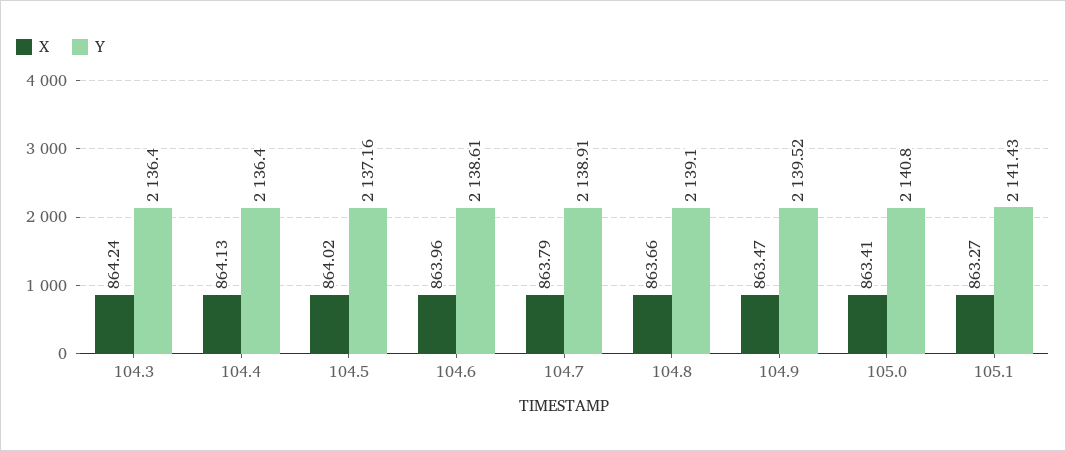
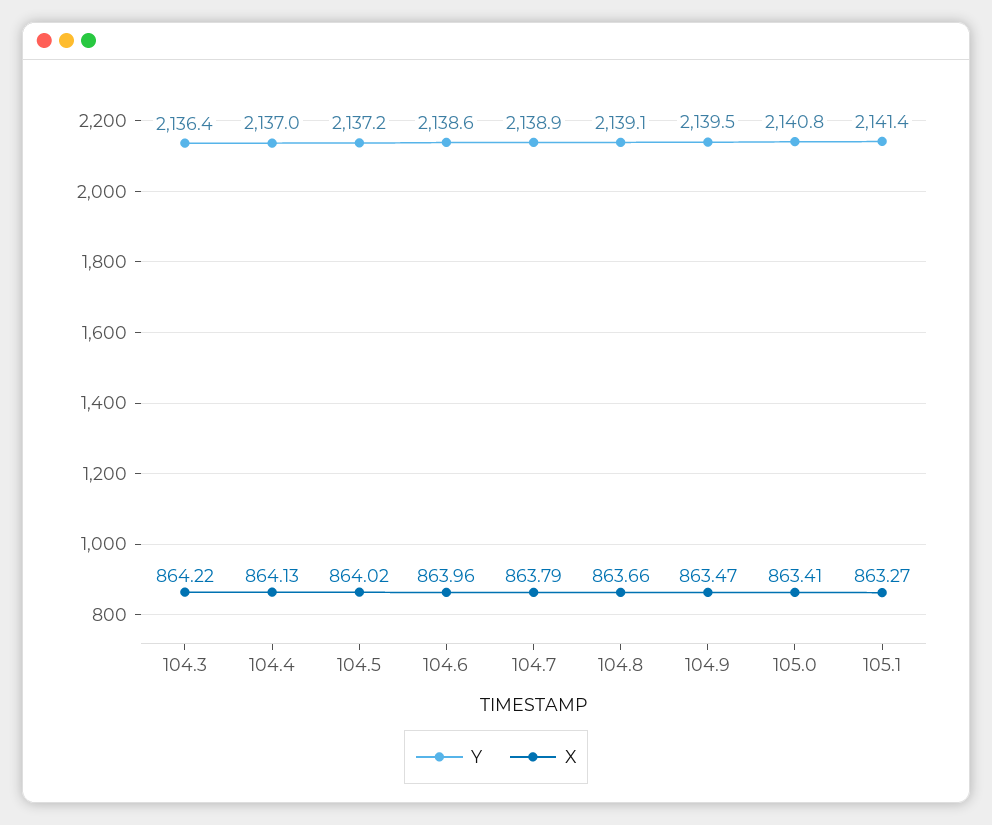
  {
    "X": {
-     "104.3": 864.24,
+     "104.3": 864.22,
      "104.4": 864.13,
      "104.5": 864.02,
      "104.6": 863.96,
      "104.7": 863.79,
      "104.8": 863.66,
      "104.9": 863.47,
      "105.0": 863.41,
      "105.1": 863.27
    },
    "Y": {
      "104.3": 2136.4,
-     "104.4": 2136.4,
+     "104.4": 2137,
      "104.5": 2137.16,
      "104.6": 2138.61,
      "104.7": 2138.91,
      "104.8": 2139.1,
      "104.9": 2139.52,
      "105.0": 2140.8,
      "105.1": 2141.43
    }
  }

